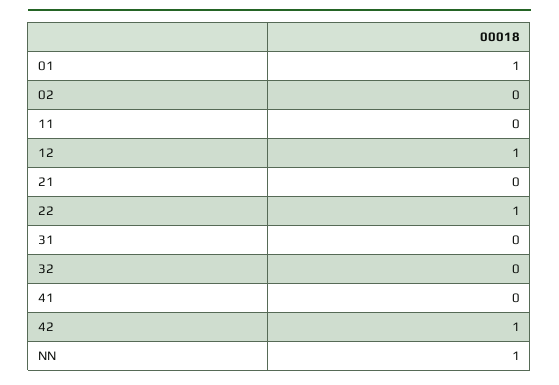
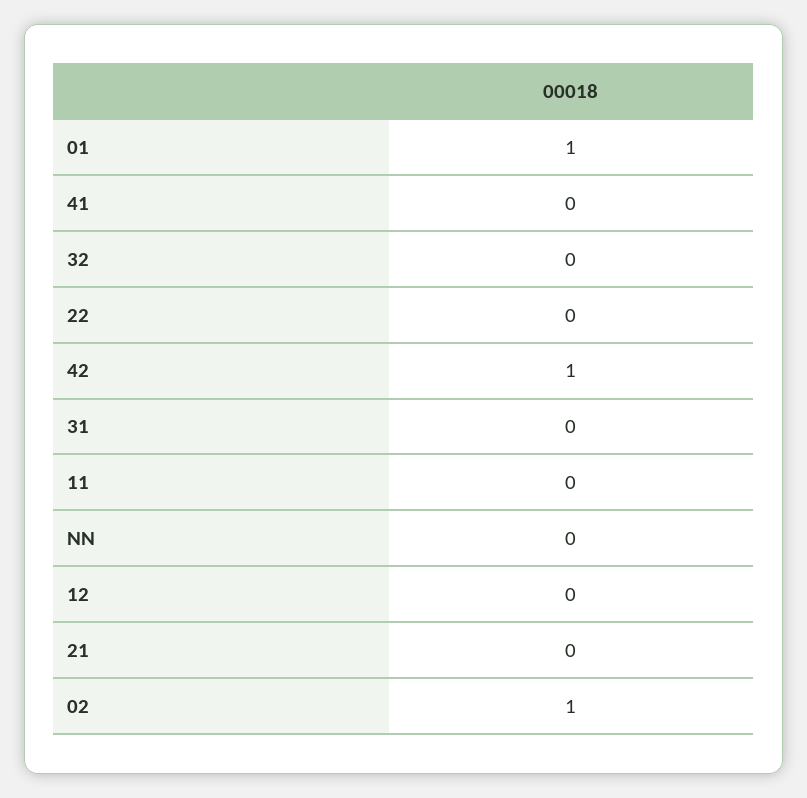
  {
    "01": 1,
-   "02": 0,
+   "02": 1,
    "11": 0,
-   "12": 1,
+   "12": 0,
    "21": 0,
-   "22": 1,
+   "22": 0,
    "31": 0,
    "32": 0,
    "41": 0,
    "42": 1,
-   "NN": 1
+   "NN": 0
  }

